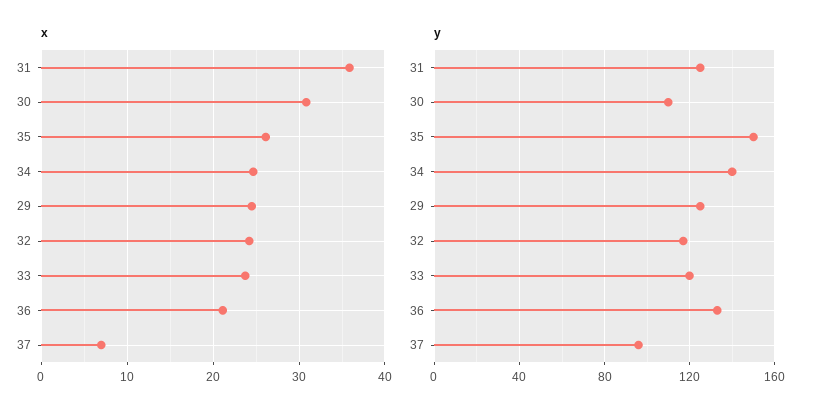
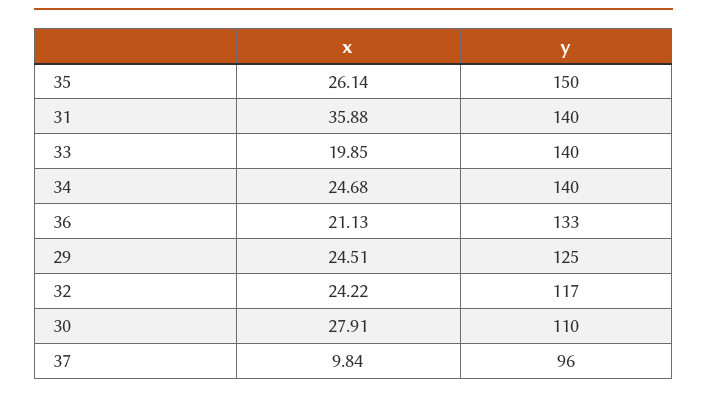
  {
    "x": {
      "31": 35.88,
-     "30": 31,
+     "30": 27.91,
      "35": 26.14,
      "34": 24.68,
      "29": 24.51,
      "32": 24.22,
-     "33": 24,
+     "33": 19.85,
      "36": 21.13,
-     "37": 7
+     "37": 9.84
    },
    "y": {
-     "31": 125,
+     "31": 140,
      "30": 110,
      "35": 150,
      "34": 140,
      "29": 125,
      "32": 117,
-     "33": 120,
+     "33": 140,
      "36": 133,
      "37": 96
    }
  }

